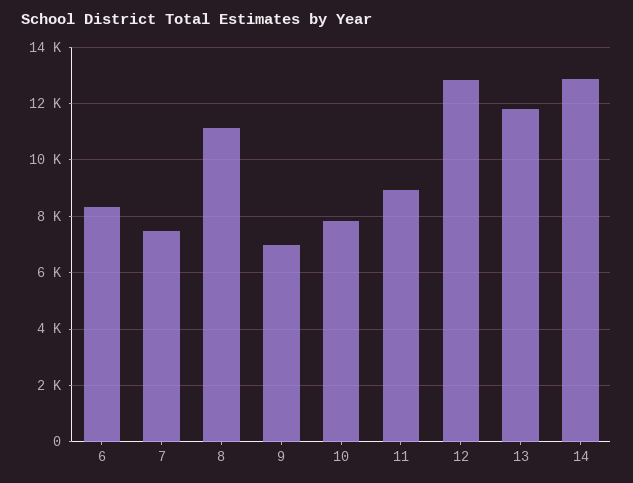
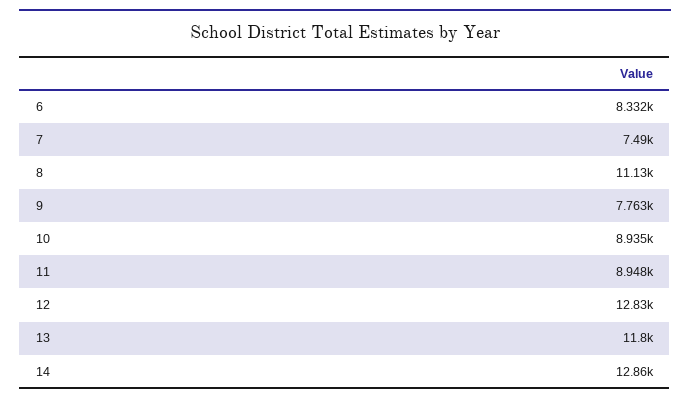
  {
    "6": 8332,
    "7": 7490,
    "8": 11130,
-   "9": 7000,
+   "9": 7763,
-   "10": 7750,
+   "10": 8935,
    "11": 8948,
    "12": 12830,
    "13": 11800,
    "14": 12860
  }

